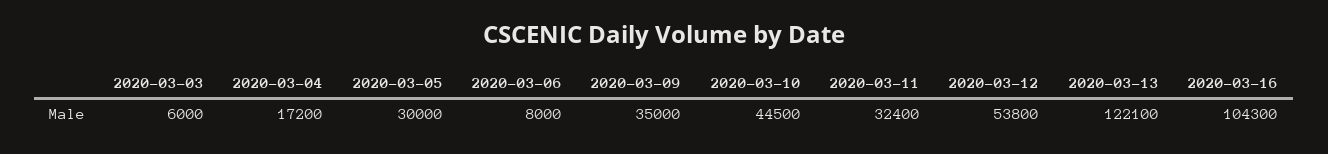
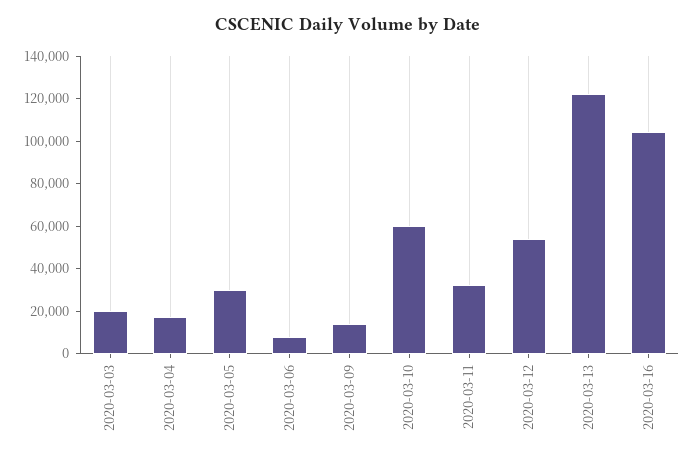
  {
-   "2020-03-03": 6000,
+   "2020-03-03": 20000,
    "2020-03-04": 17200,
    "2020-03-05": 30000,
    "2020-03-06": 8000,
-   "2020-03-09": 35000,
+   "2020-03-09": 15000,
-   "2020-03-10": 44500,
+   "2020-03-10": 60000,
    "2020-03-11": 32400,
    "2020-03-12": 53800,
    "2020-03-13": 122100,
    "2020-03-16": 104300
  }

